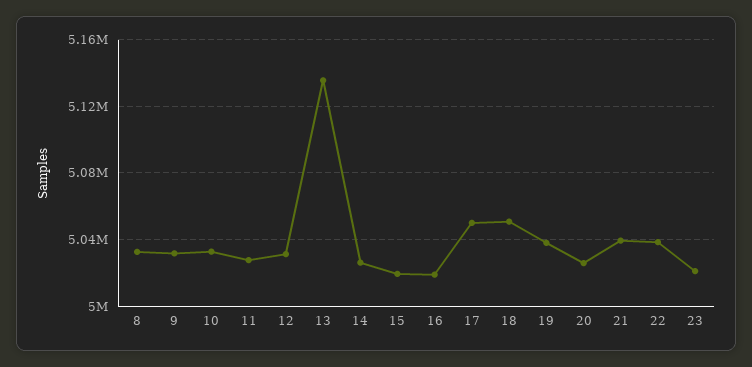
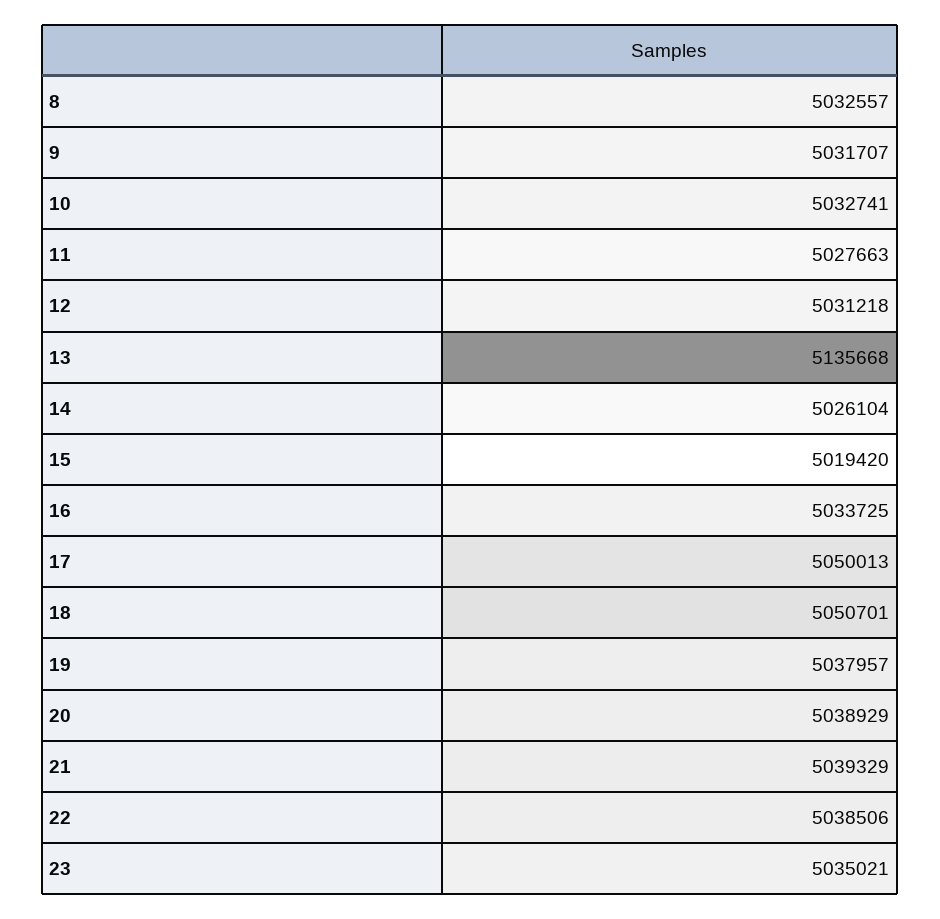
  {
    "8": 5032557,
    "9": 5031707,
    "10": 5032741,
    "11": 5027663,
    "12": 5031218,
    "13": 5135668,
    "14": 5026104,
    "15": 5019420,
-   "16": 5020000,
+   "16": 5033725,
    "17": 5050013,
    "18": 5050701,
    "19": 5037957,
-   "20": 5025000,
+   "20": 5038929,
    "21": 5039329,
    "22": 5038506,
-   "23": 5020000
+   "23": 5035021
  }

